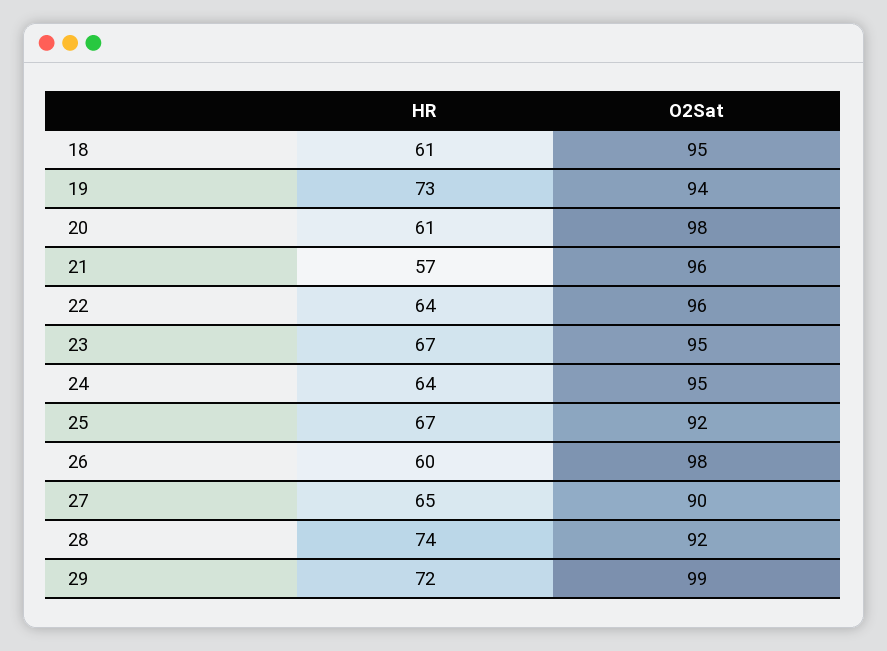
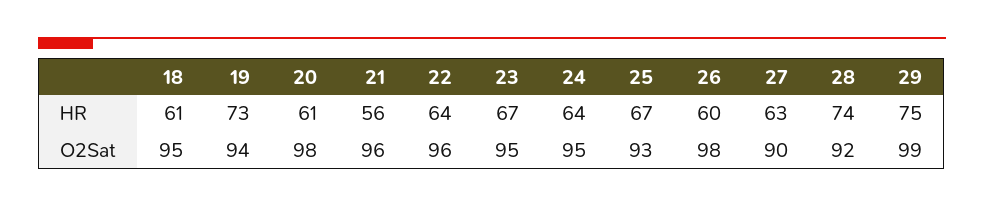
  {
    "HR": {
      "18": 61,
      "19": 73,
      "20": 61,
-     "21": 57,
+     "21": 56,
      "22": 64,
      "23": 67,
      "24": 64,
      "25": 67,
      "26": 60,
-     "27": 65,
+     "27": 63,
      "28": 74,
-     "29": 72
+     "29": 75
    },
    "O2Sat": {
      "18": 95,
      "19": 94,
      "20": 98,
      "21": 96,
      "22": 96,
      "23": 95,
      "24": 95,
-     "25": 92,
+     "25": 93,
      "26": 98,
      "27": 90,
      "28": 92,
      "29": 99
    }
  }

